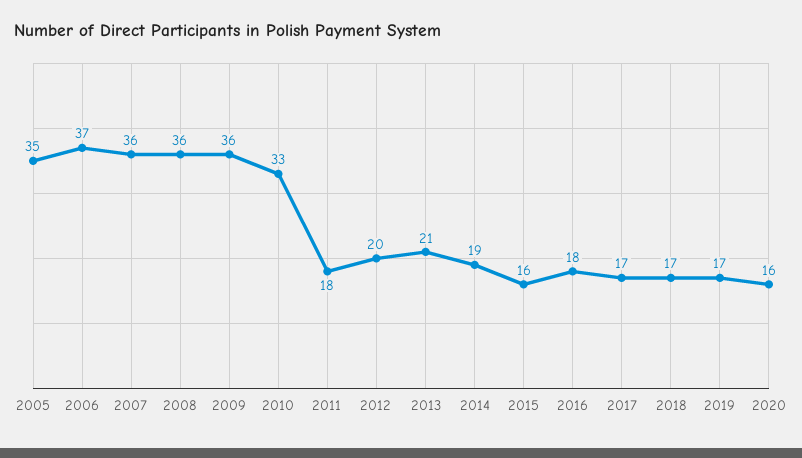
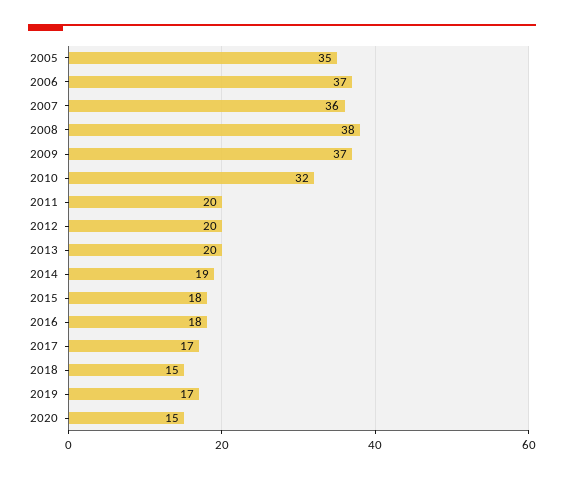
  {
    "2005": 35,
    "2006": 37,
    "2007": 36,
-   "2008": 36,
+   "2008": 38,
-   "2009": 36,
+   "2009": 37,
-   "2010": 33,
+   "2010": 32,
-   "2011": 18,
+   "2011": 20,
    "2012": 20,
-   "2013": 21,
+   "2013": 20,
    "2014": 19,
-   "2015": 16,
+   "2015": 18,
    "2016": 18,
    "2017": 17,
-   "2018": 17,
+   "2018": 15,
    "2019": 17,
-   "2020": 16
+   "2020": 15
  }

